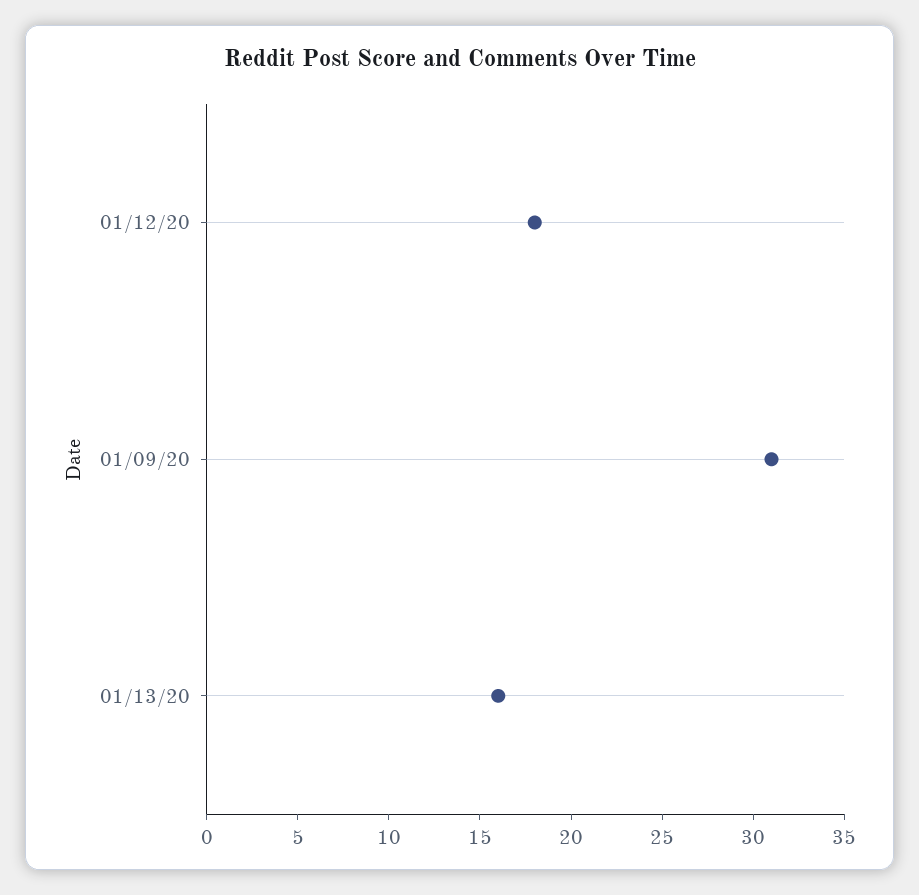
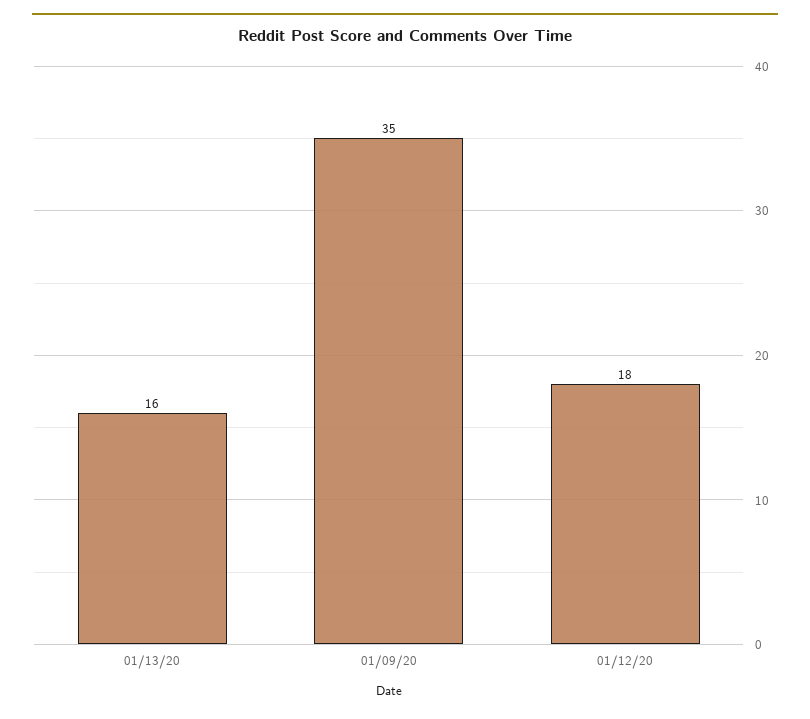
  {
    "01/12/20": 18,
-   "01/09/20": 31,
+   "01/09/20": 35,
    "01/13/20": 16
  }

